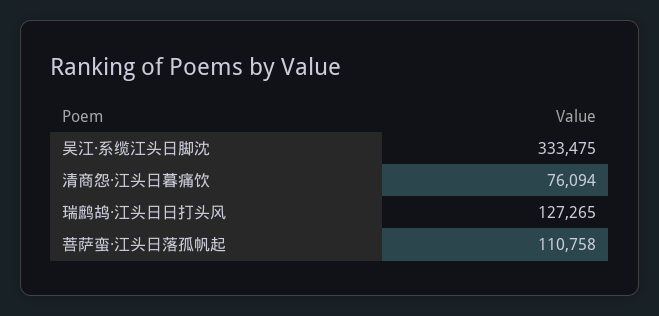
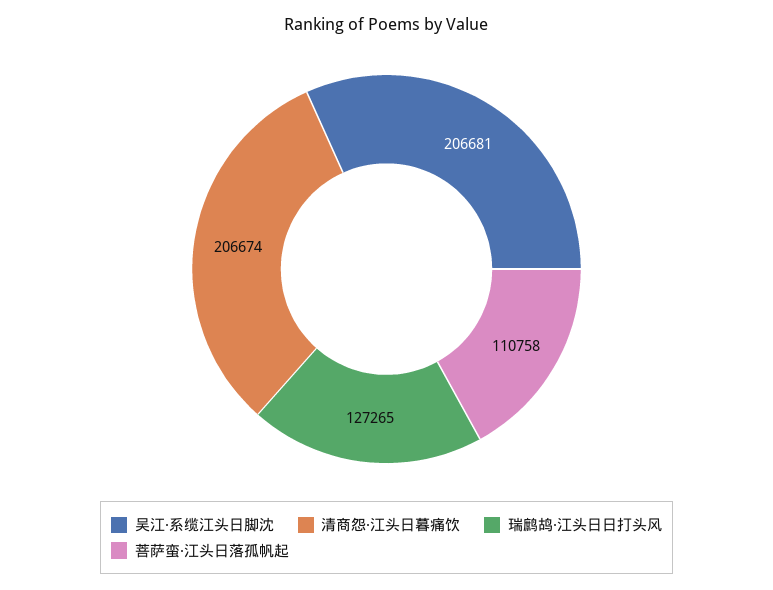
  {
-   "吴江·系缆江头日脚沈": 333475,
+   "吴江·系缆江头日脚沈": 206681,
-   "清商怨·江头日暮痛饮": 76094,
+   "清商怨·江头日暮痛饮": 206674,
    "瑞鹧鸪·江头日日打头风": 127265,
    "菩萨蛮·江头日落孤帆起": 110758
  }

